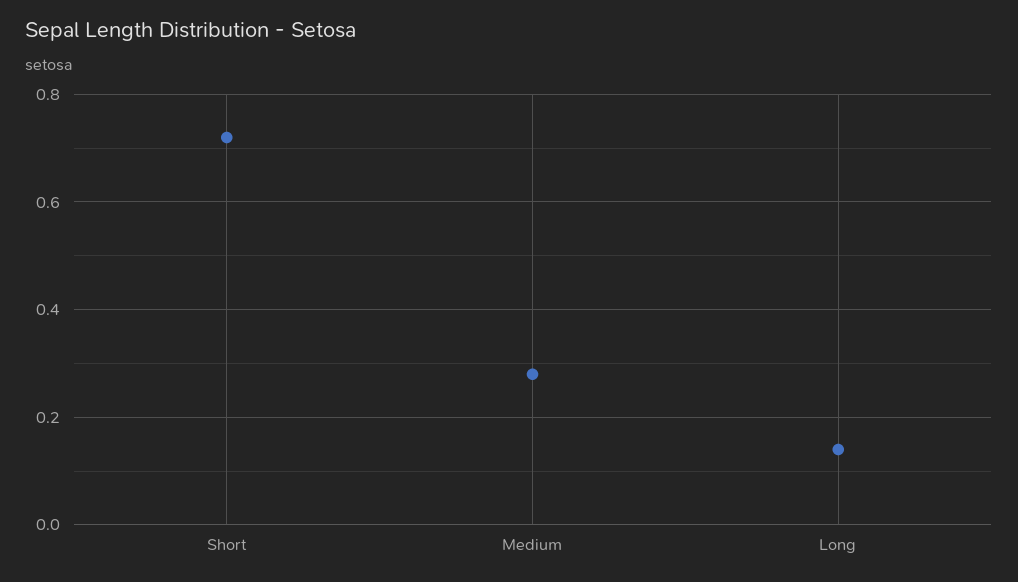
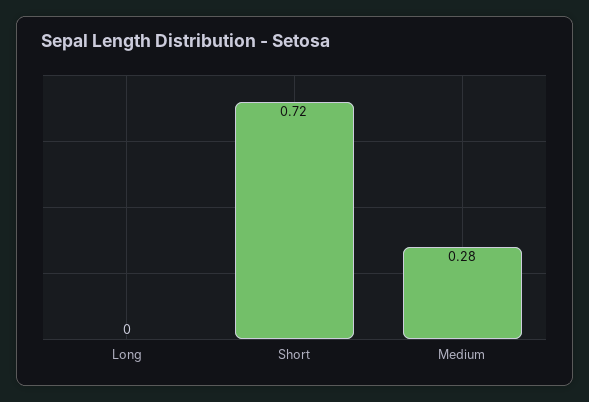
  {
    "Short": 0.72,
    "Medium": 0.28,
-   "Long": 0.15
+   "Long": 0
  }

